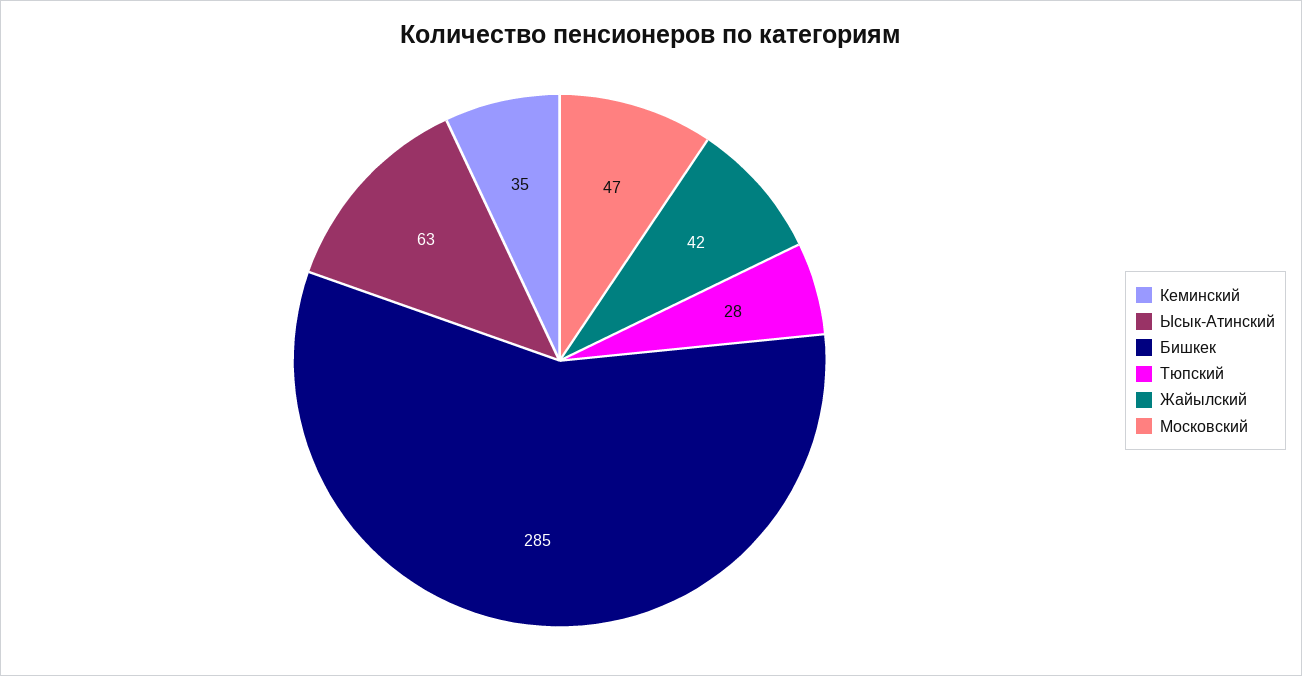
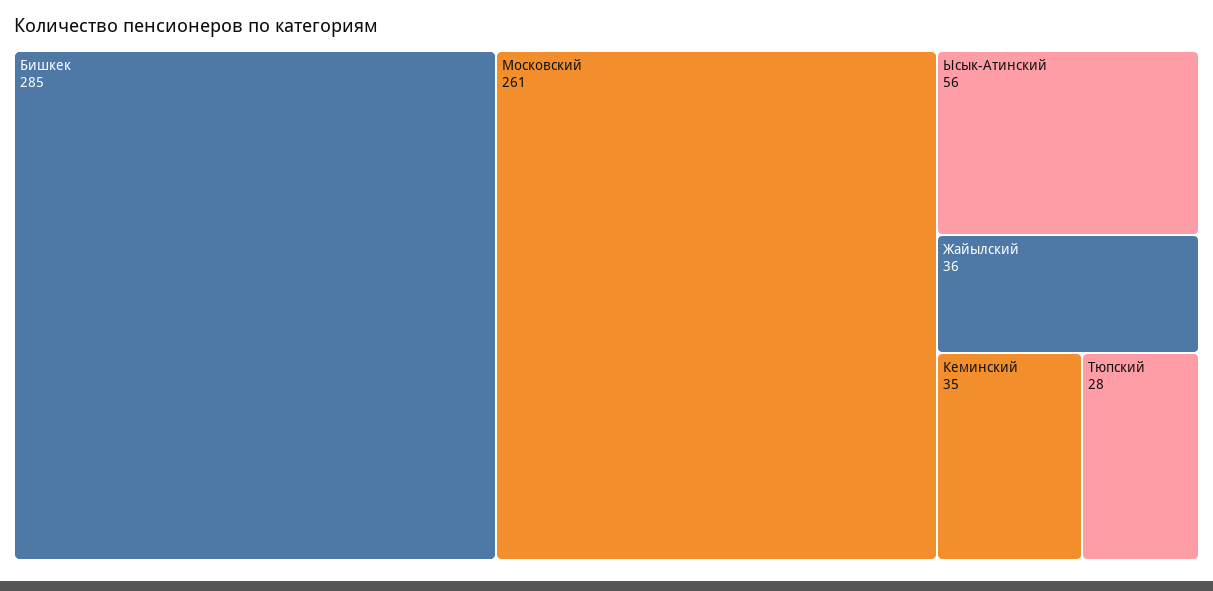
  {
    "Кеминский": 35,
-   "Ысык-Атинский": 63,
+   "Ысык-Атинский": 56,
    "Бишкек": 285,
    "Тюпский": 28,
-   "Жайылский": 42,
+   "Жайылский": 36,
-   "Московский": 47
+   "Московский": 261
  }

